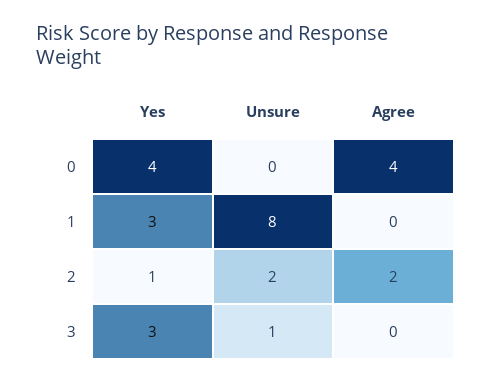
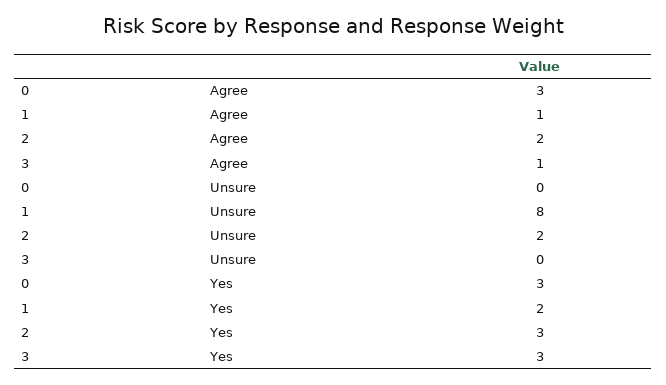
  {
    "Yes": {
-     "0": 4,
+     "0": 3,
-     "1": 3,
+     "1": 2,
-     "2": 1,
+     "2": 3,
      "3": 3
    },
    "Unsure": {
      "0": 0,
      "1": 8,
      "2": 2,
-     "3": 1
+     "3": 0
    },
    "Agree": {
-     "0": 4,
+     "0": 3,
-     "1": 0,
+     "1": 1,
      "2": 2,
-     "3": 0
+     "3": 1
    }
  }

